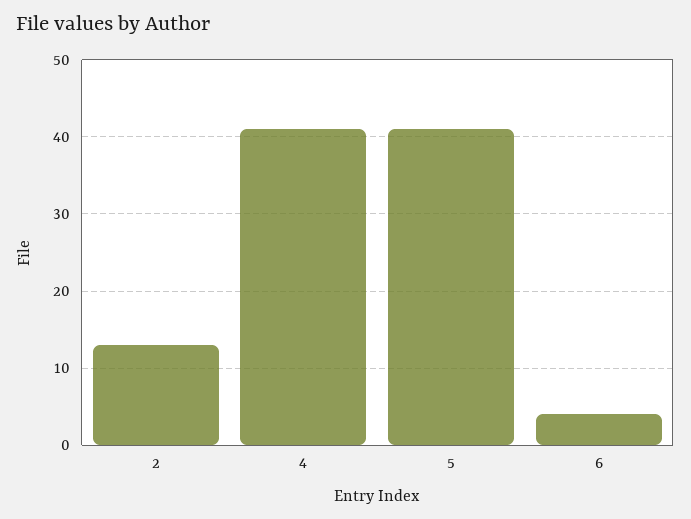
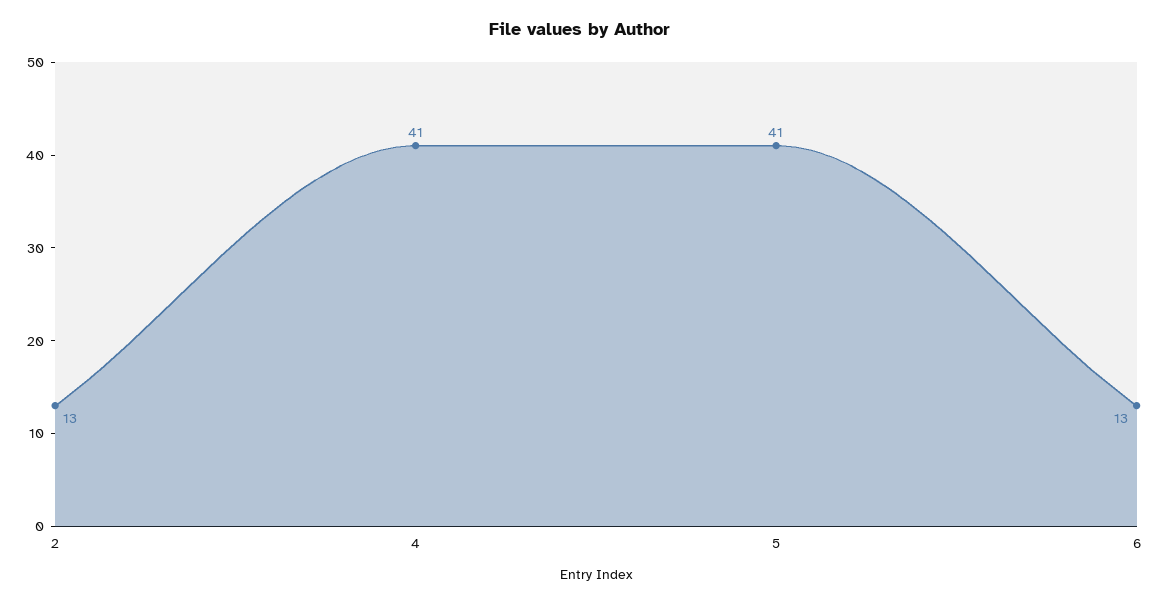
  {
    "2": 13,
    "4": 41,
    "5": 41,
-   "6": 4
+   "6": 13
  }

